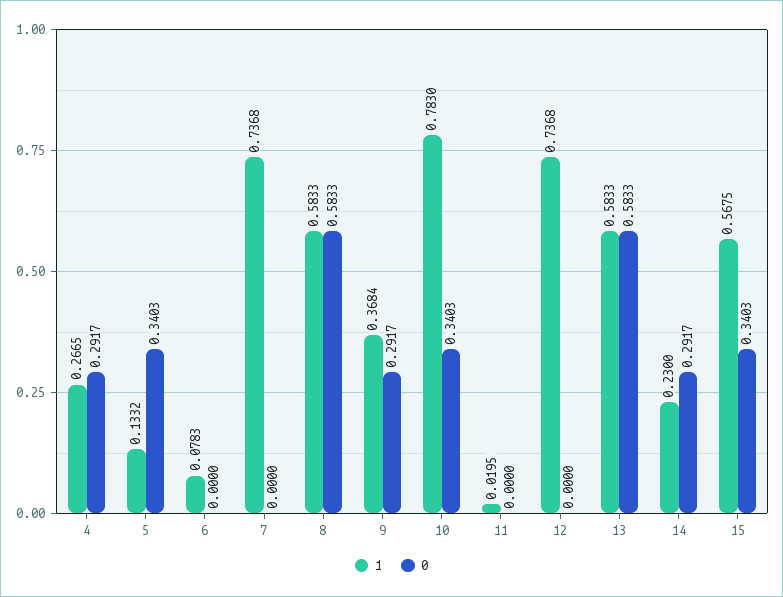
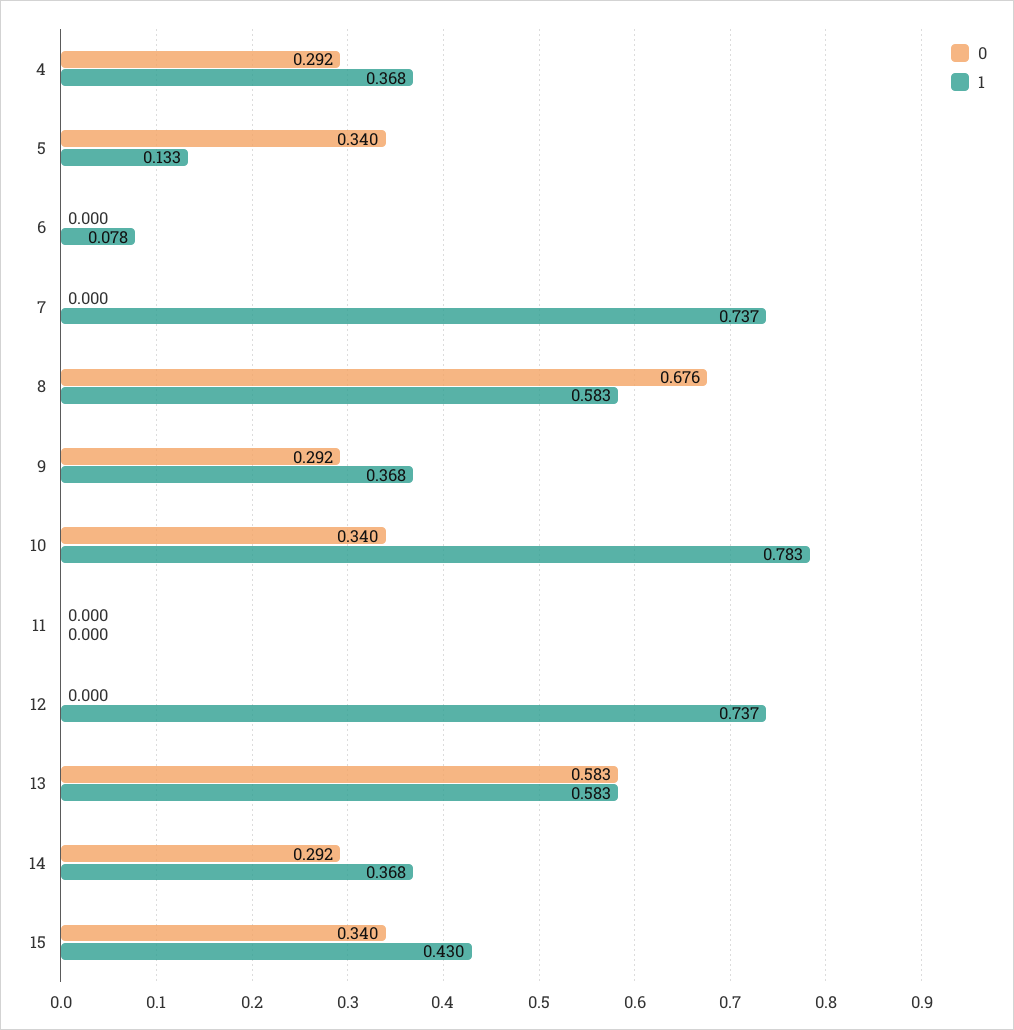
  {
    "1": {
-     "4": 0.2665,
+     "4": 0.368,
      "5": 0.1332,
      "6": 0.0783,
      "7": 0.7368,
      "8": 0.5833,
      "9": 0.3684,
      "10": 0.783,
-     "11": 0.0195,
+     "11": 0,
      "12": 0.7368,
      "13": 0.5833,
-     "14": 0.23,
+     "14": 0.368,
-     "15": 0.5675
+     "15": 0.43
    },
    "0": {
      "4": 0.2917,
      "5": 0.3403,
      "6": 0,
      "7": 0,
-     "8": 0.5833,
+     "8": 0.676,
      "9": 0.2917,
      "10": 0.3403,
      "11": 0,
      "12": 0,
      "13": 0.5833,
      "14": 0.2917,
      "15": 0.3403
    }
  }

